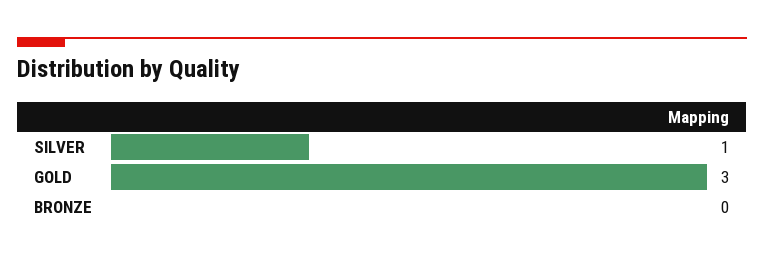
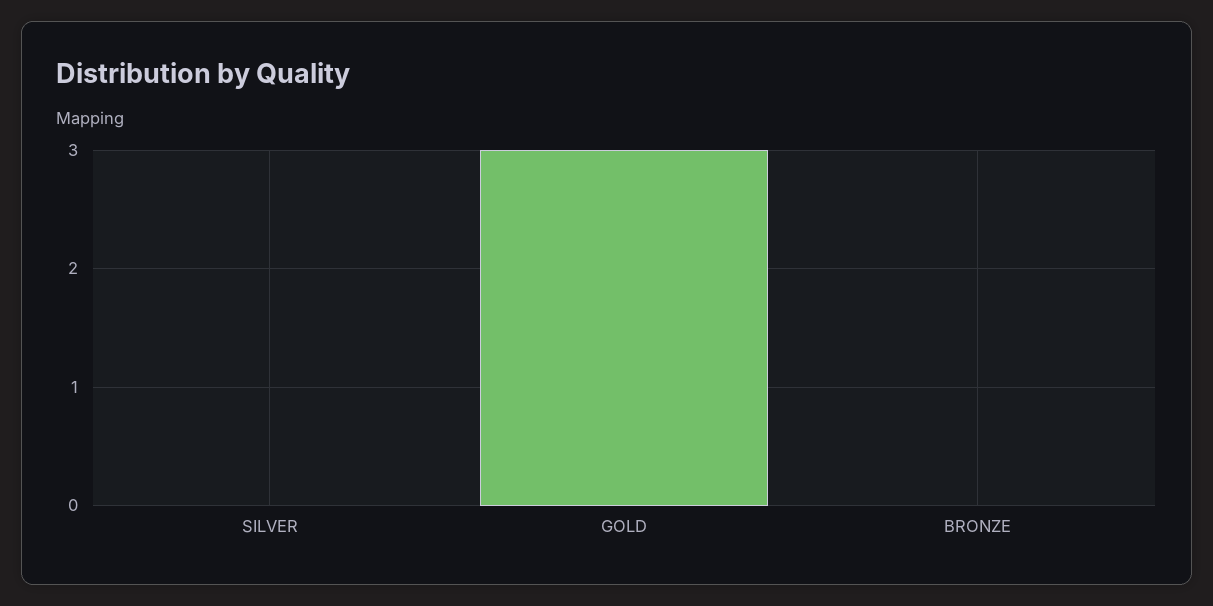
  {
-   "SILVER": 1,
+   "SILVER": 0,
    "GOLD": 3,
    "BRONZE": 0
  }

